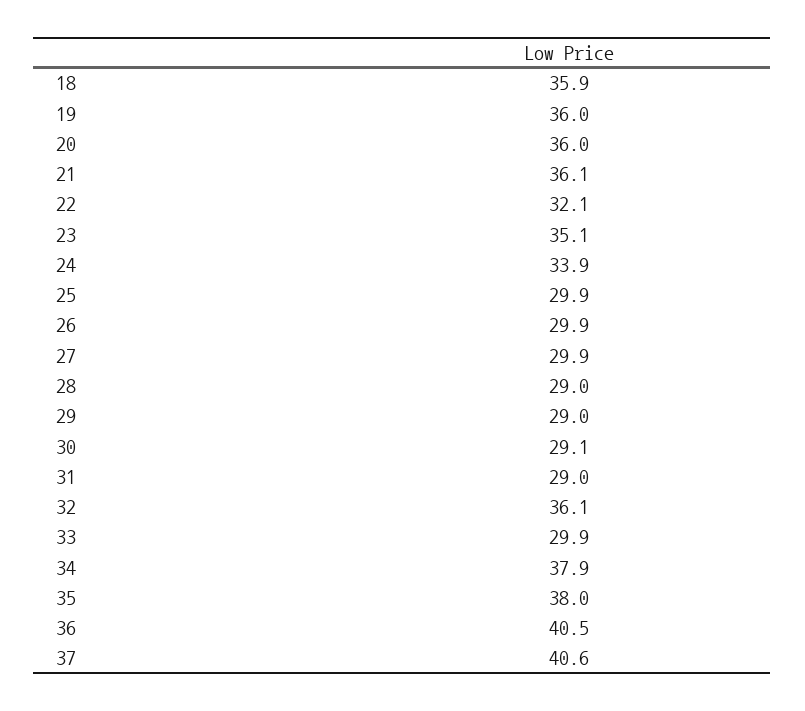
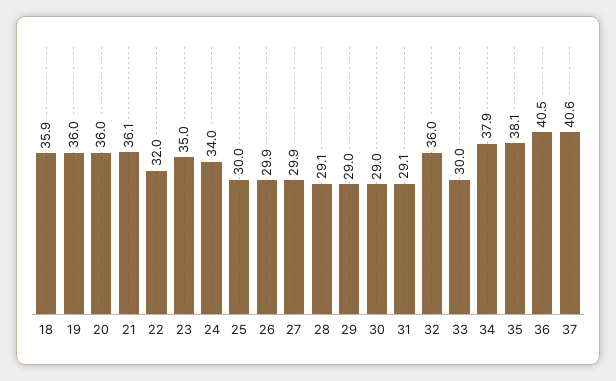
  {
    "18": 35.9,
    "19": 36,
    "20": 36,
    "21": 36.1,
-   "22": 32.1,
+   "22": 32,
-   "23": 35.1,
+   "23": 35,
-   "24": 33.9,
+   "24": 34,
-   "25": 29.9,
+   "25": 30,
    "26": 29.9,
    "27": 29.9,
-   "28": 29,
+   "28": 29.1,
    "29": 29,
-   "30": 29.1,
+   "30": 29,
-   "31": 29,
+   "31": 29.1,
-   "32": 36.1,
+   "32": 36,
-   "33": 29.9,
+   "33": 30,
    "34": 37.9,
-   "35": 38,
+   "35": 38.1,
    "36": 40.5,
    "37": 40.6
  }

